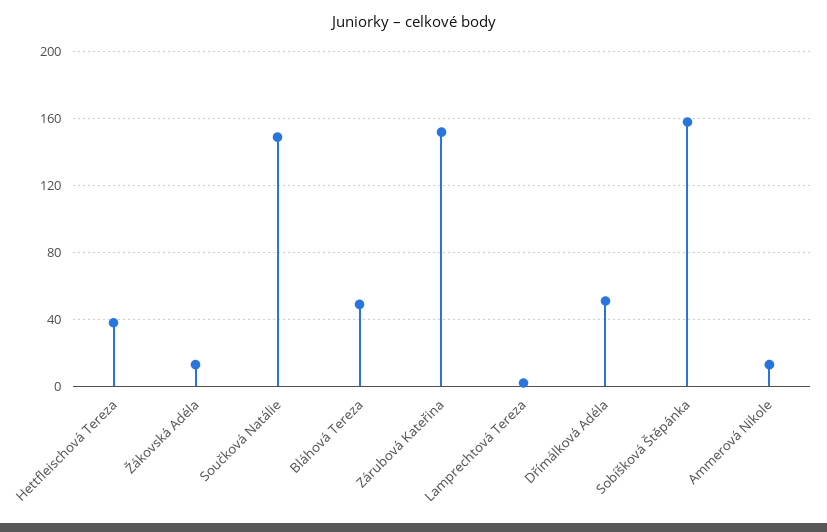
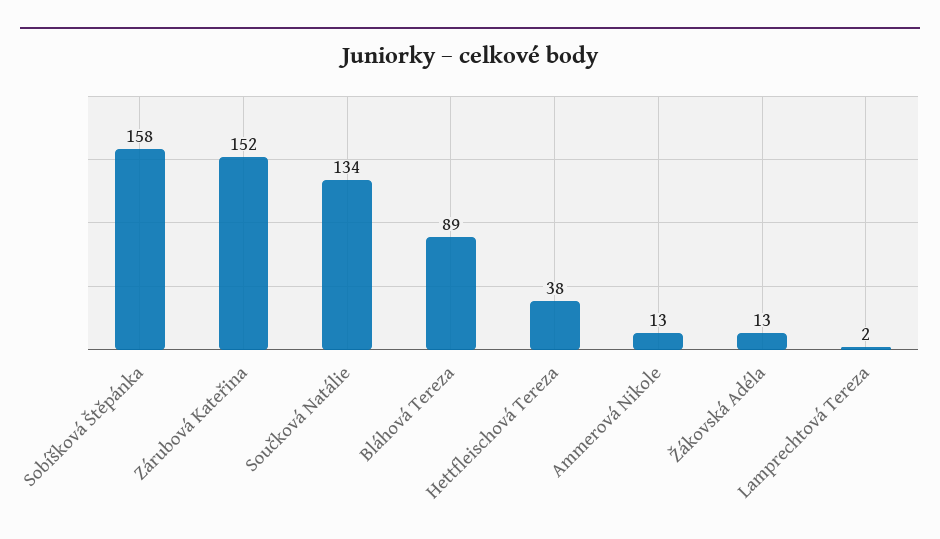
  {
    "Hettfleischová Tereza": 38,
    "Žákovská Adéla": 13,
-   "Součková Natálie": 150,
+   "Součková Natálie": 134,
-   "Bláhová Tereza": 50,
+   "Bláhová Tereza": 89,
    "Zárubová Kateřina": 152,
    "Lamprechtová Tereza": 2,
-   "Dřímálková Adéla": 50,
    "Sobíšková Štěpánka": 158,
    "Ammerová Nikole": 13
  }

